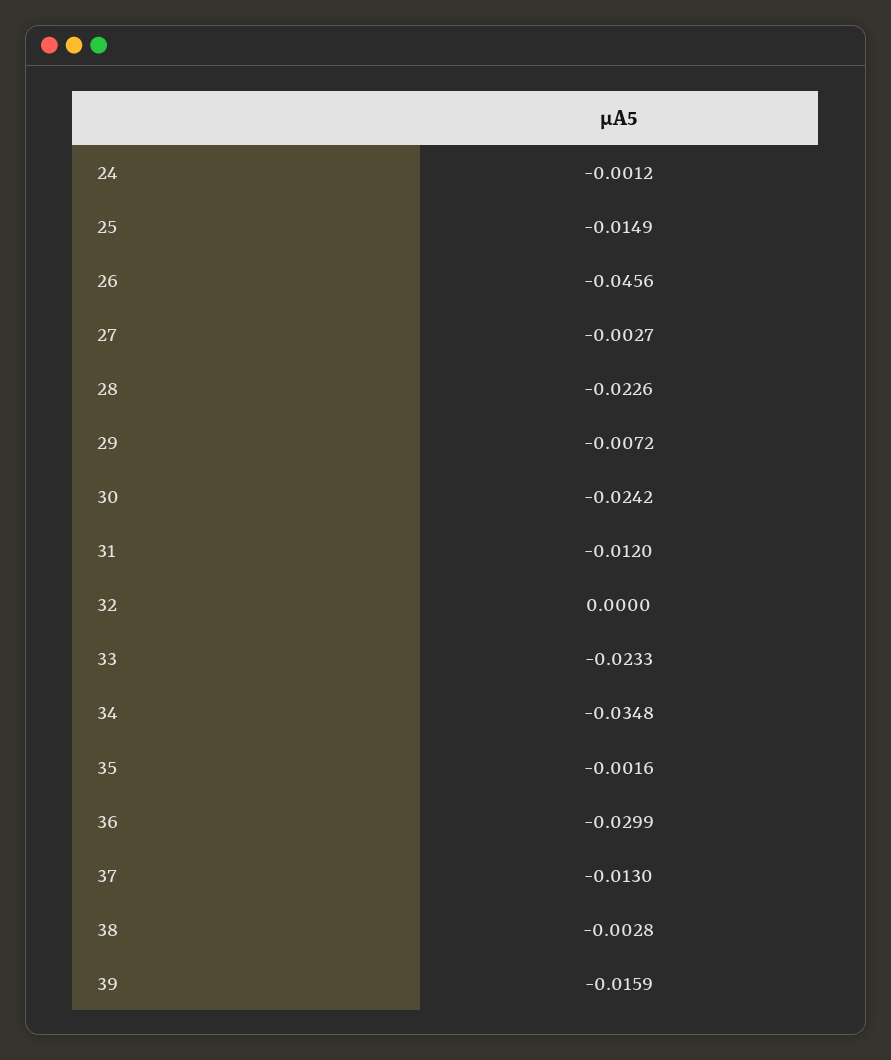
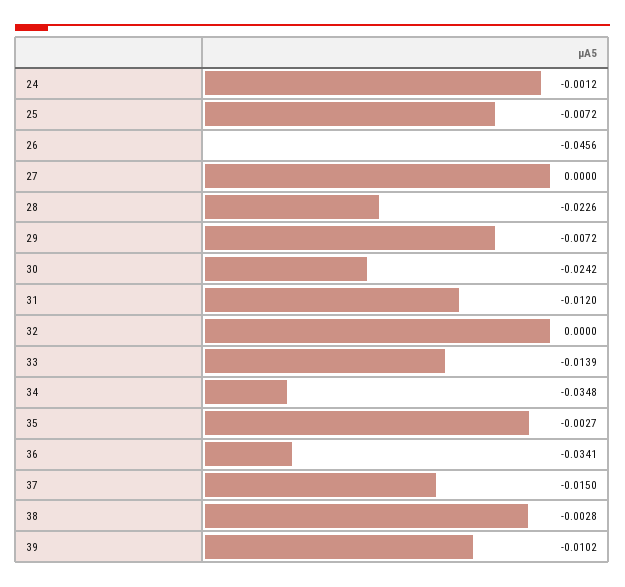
  {
    "24": -0.0012,
-   "25": -0.0149,
+   "25": -0.0072,
    "26": -0.0456,
-   "27": -0.0027,
+   "27": 0,
    "28": -0.0226,
    "29": -0.0072,
    "30": -0.0242,
    "31": -0.012,
    "32": 0,
-   "33": -0.0233,
+   "33": -0.0139,
    "34": -0.0348,
-   "35": -0.0016,
+   "35": -0.0027,
-   "36": -0.0299,
+   "36": -0.0341,
-   "37": -0.013,
+   "37": -0.015,
    "38": -0.0028,
-   "39": -0.0159
+   "39": -0.0102
  }

